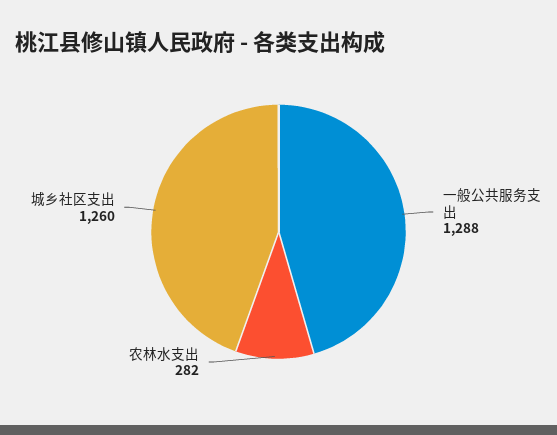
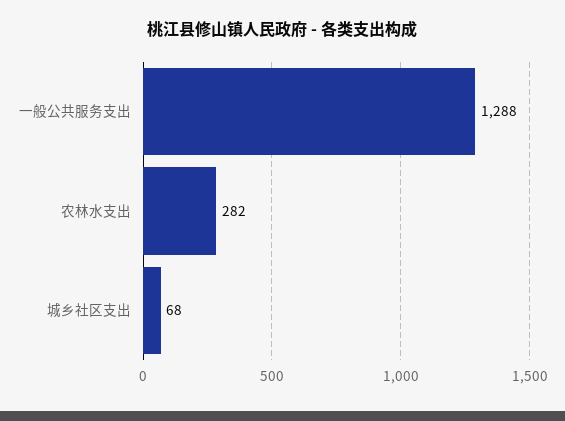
  {
    "一般公共服务支出": 1288,
    "农林水支出": 282,
-   "城乡社区支出": 1260
+   "城乡社区支出": 68
  }

